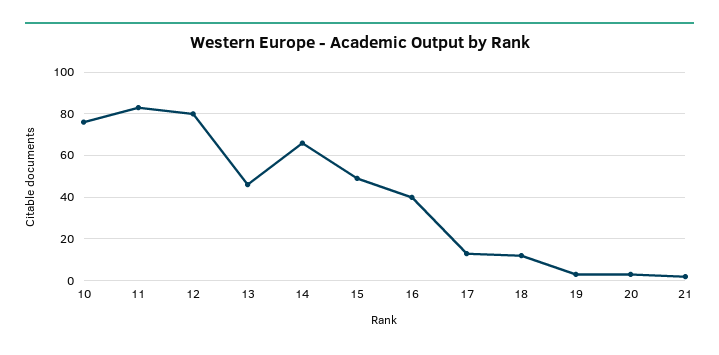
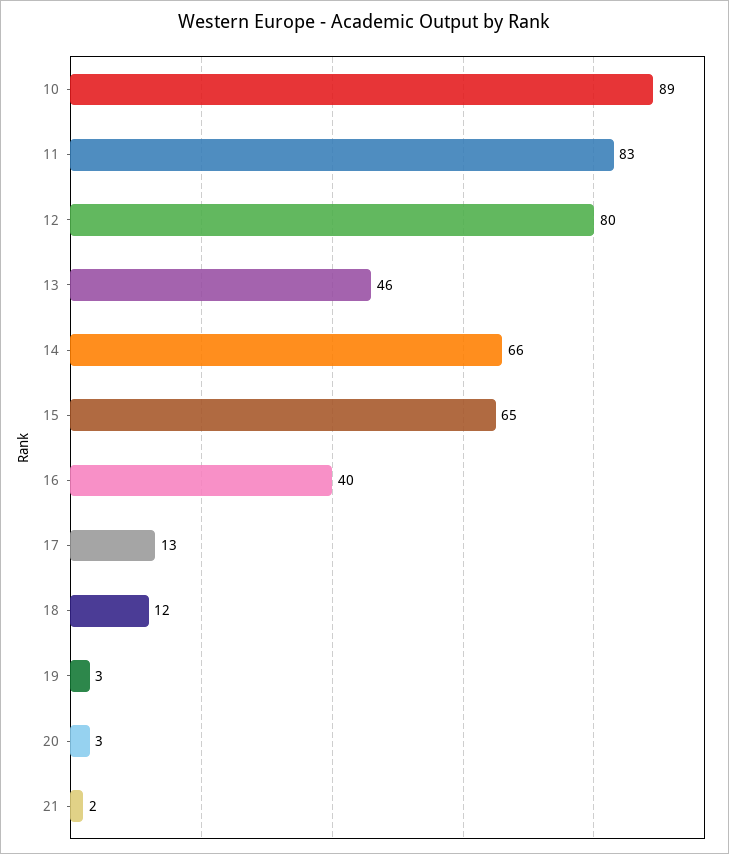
  {
-   "10": 75,
+   "10": 89,
    "11": 83,
    "12": 80,
    "13": 46,
    "14": 66,
-   "15": 50,
+   "15": 65,
    "16": 40,
    "17": 13,
    "18": 12,
    "19": 3,
    "20": 3,
    "21": 2
  }

